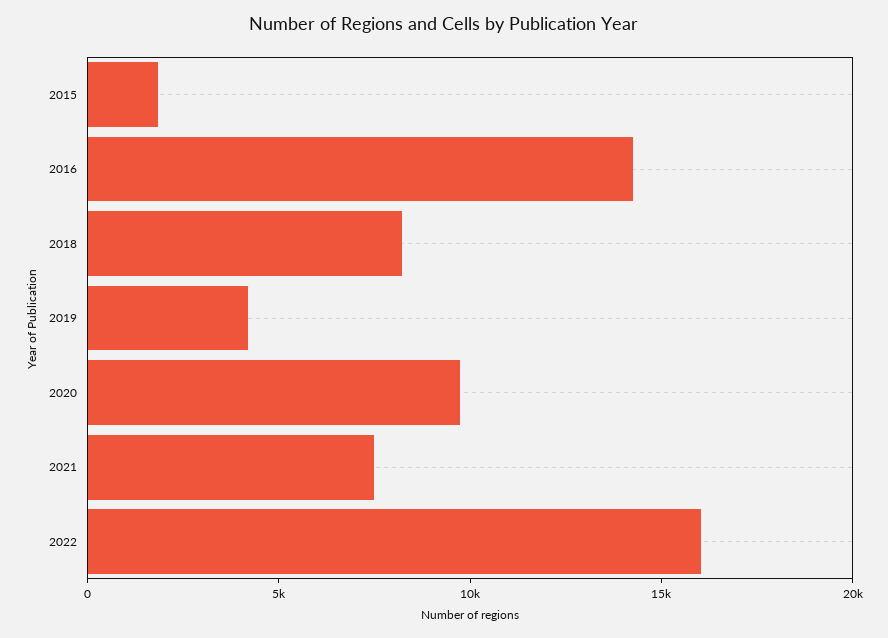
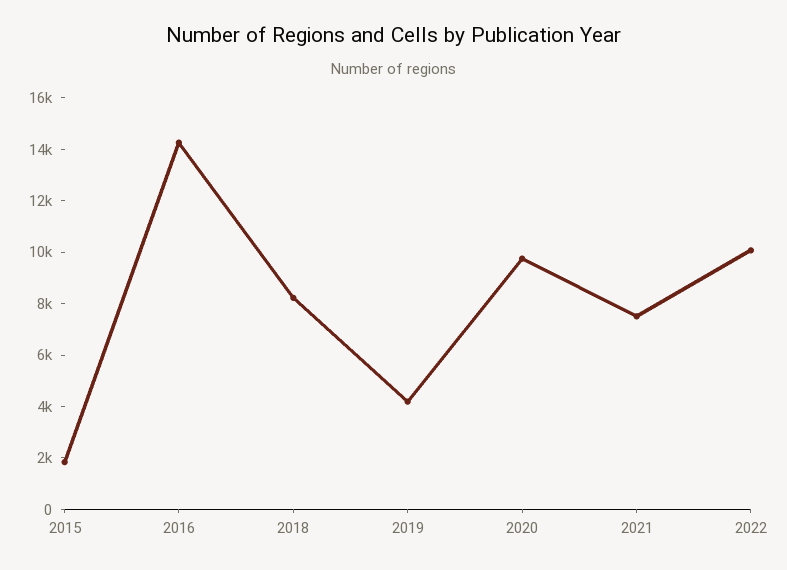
  {
    "2015": 2000,
    "2016": 14500,
    "2018": 8000,
    "2019": 4000,
    "2020": 9500,
    "2021": 7500,
-   "2022": 16000
+   "2022": 10000
  }

